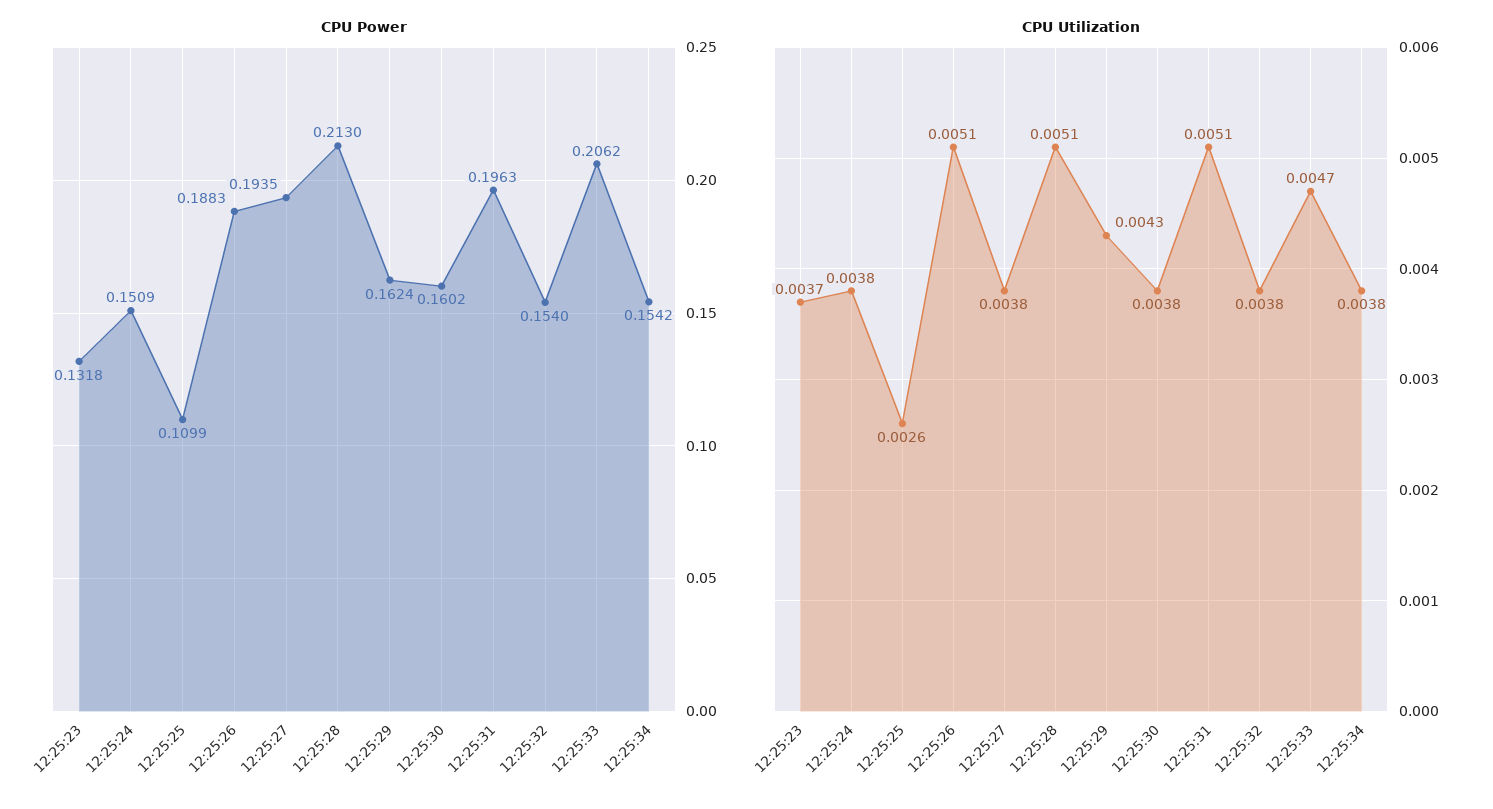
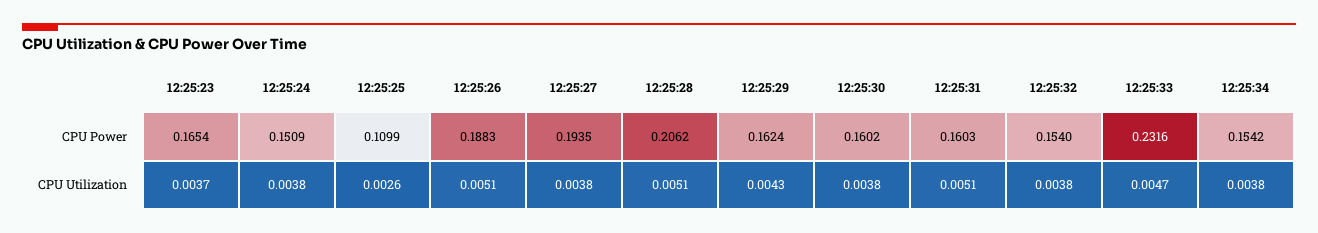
  {
    "CPU Power": {
-     "12:25:23": 0.1318,
+     "12:25:23": 0.1654,
      "12:25:24": 0.1509,
      "12:25:25": 0.1099,
      "12:25:26": 0.1883,
      "12:25:27": 0.1935,
-     "12:25:28": 0.213,
+     "12:25:28": 0.2062,
      "12:25:29": 0.1624,
      "12:25:30": 0.1602,
-     "12:25:31": 0.1963,
+     "12:25:31": 0.1603,
      "12:25:32": 0.154,
-     "12:25:33": 0.2062,
+     "12:25:33": 0.2316,
      "12:25:34": 0.1542
    },
    "CPU Utilization": {
      "12:25:23": 0.0037,
      "12:25:24": 0.0038,
      "12:25:25": 0.0026,
      "12:25:26": 0.0051,
      "12:25:27": 0.0038,
      "12:25:28": 0.0051,
      "12:25:29": 0.0043,
      "12:25:30": 0.0038,
      "12:25:31": 0.0051,
      "12:25:32": 0.0038,
      "12:25:33": 0.0047,
      "12:25:34": 0.0038
    }
  }

